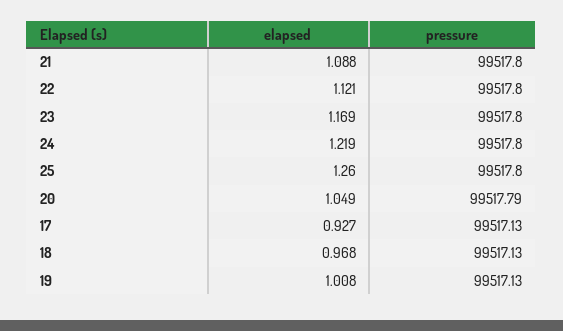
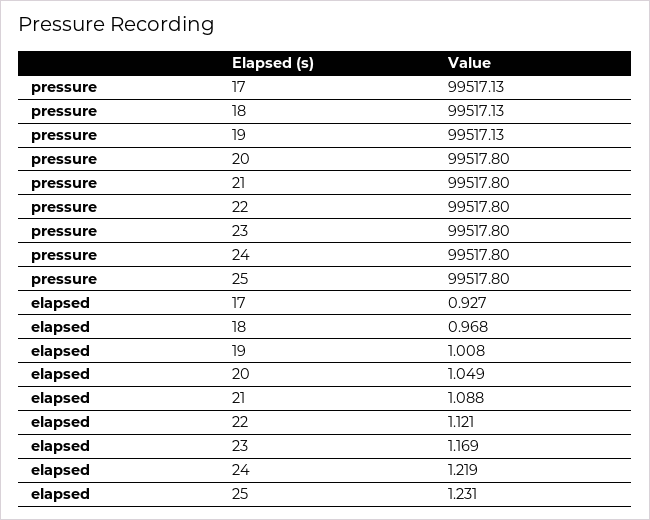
  {
    "elapsed": {
      "21": 1.088,
      "22": 1.121,
      "23": 1.169,
      "24": 1.219,
-     "25": 1.26,
+     "25": 1.231,
      "20": 1.049,
      "17": 0.927,
      "18": 0.968,
      "19": 1.008
    },
    "pressure": {
      "21": 99517.8,
      "22": 99517.8,
      "23": 99517.8,
      "24": 99517.8,
      "25": 99517.8,
-     "20": 99517.79,
+     "20": 99517.8,
      "17": 99517.13,
      "18": 99517.13,
      "19": 99517.13
    }
  }

